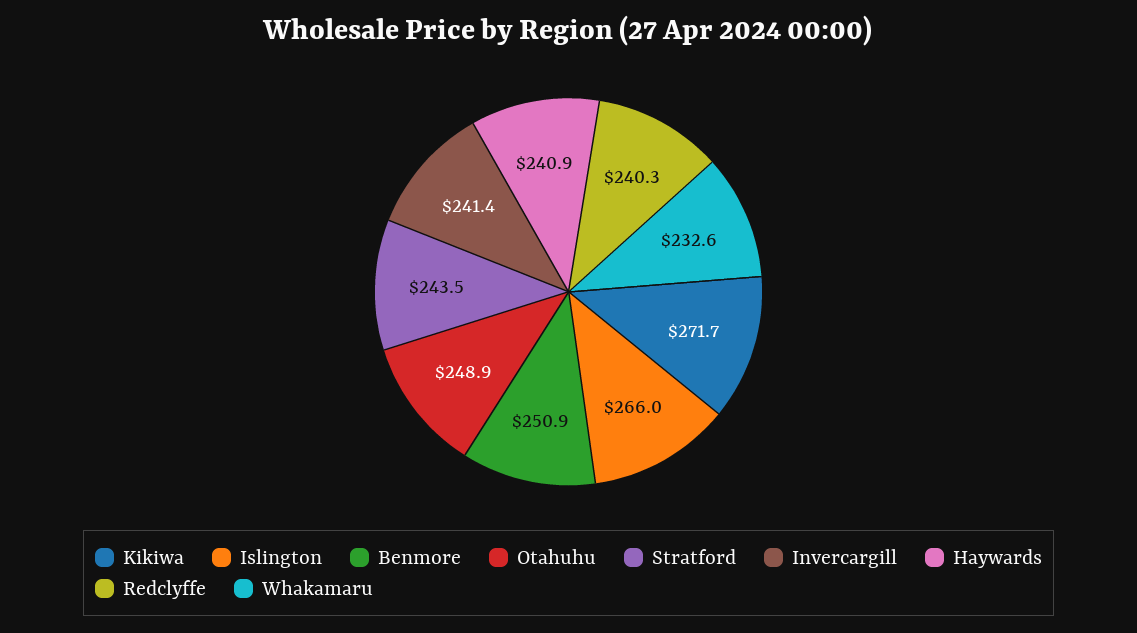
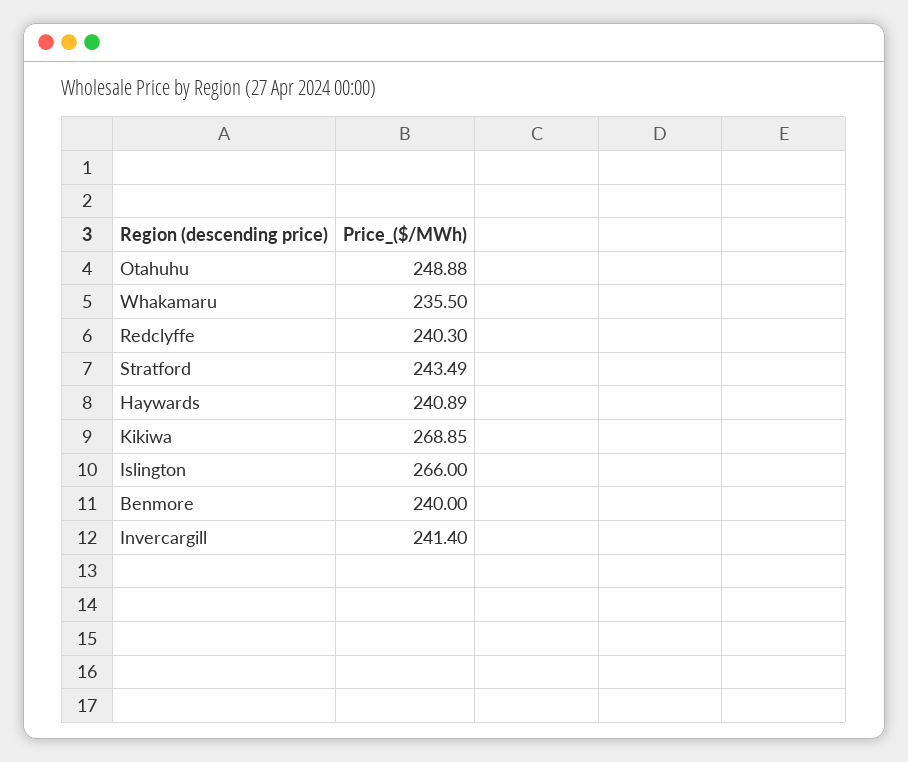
  {
-   "Kikiwa": 271.7,
+   "Kikiwa": 268.85,
    "Islington": 266,
-   "Benmore": 250.9,
+   "Benmore": 240,
    "Otahuhu": 248.88,
    "Stratford": 243.49,
    "Invercargill": 241.4,
    "Haywards": 240.89,
    "Redclyffe": 240.3,
-   "Whakamaru": 232.6
+   "Whakamaru": 235.5
  }

